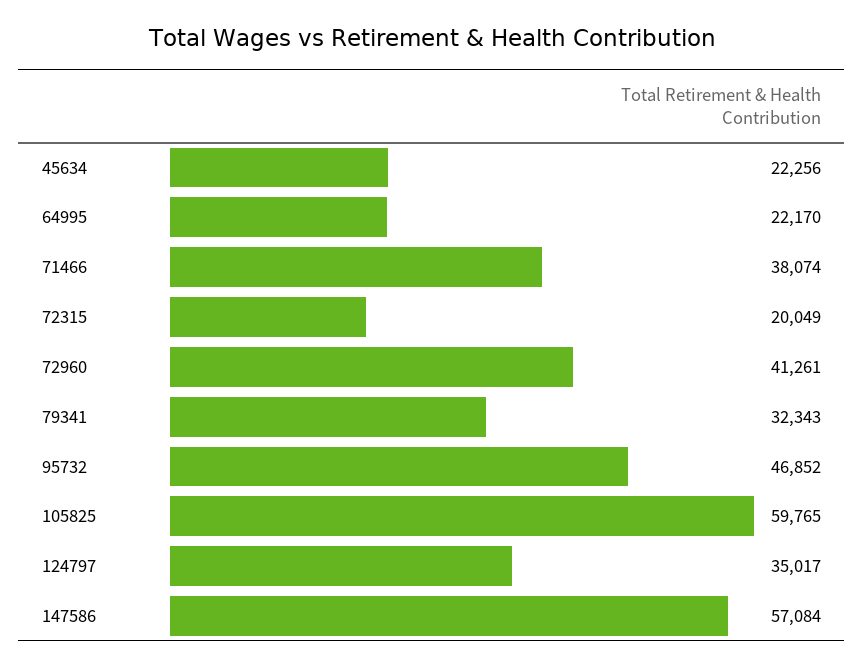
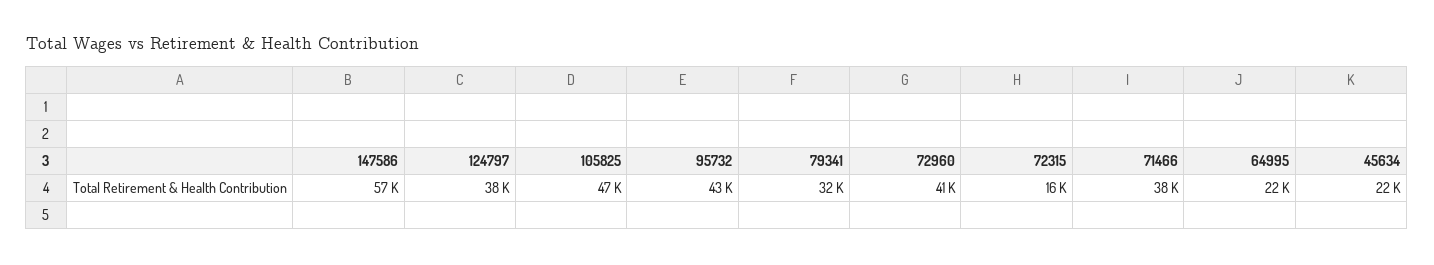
  {
    "45634": 22256,
    "64995": 22170,
    "71466": 38074,
-   "72315": 20049,
+   "72315": 16000,
    "72960": 41261,
    "79341": 32343,
-   "95732": 46852,
+   "95732": 43000,
-   "105825": 59765,
+   "105825": 47000,
-   "124797": 35017,
+   "124797": 38000,
    "147586": 57084
  }

